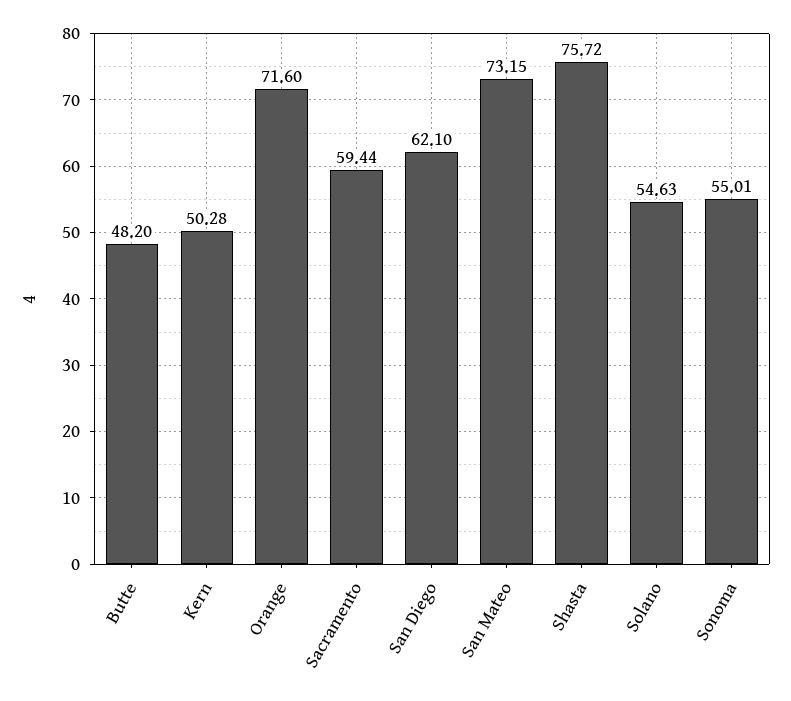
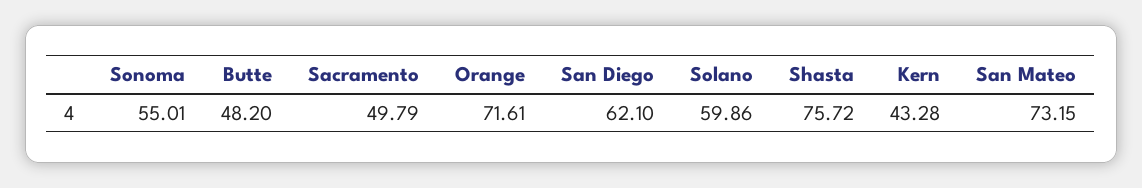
  {
    "Butte": 48.2,
-   "Kern": 50.28,
+   "Kern": 43.28,
-   "Orange": 71.6,
+   "Orange": 71.61,
-   "Sacramento": 59.44,
+   "Sacramento": 49.79,
    "San Diego": 62.1,
    "San Mateo": 73.15,
    "Shasta": 75.72,
-   "Solano": 54.63,
+   "Solano": 59.86,
    "Sonoma": 55.01
  }

